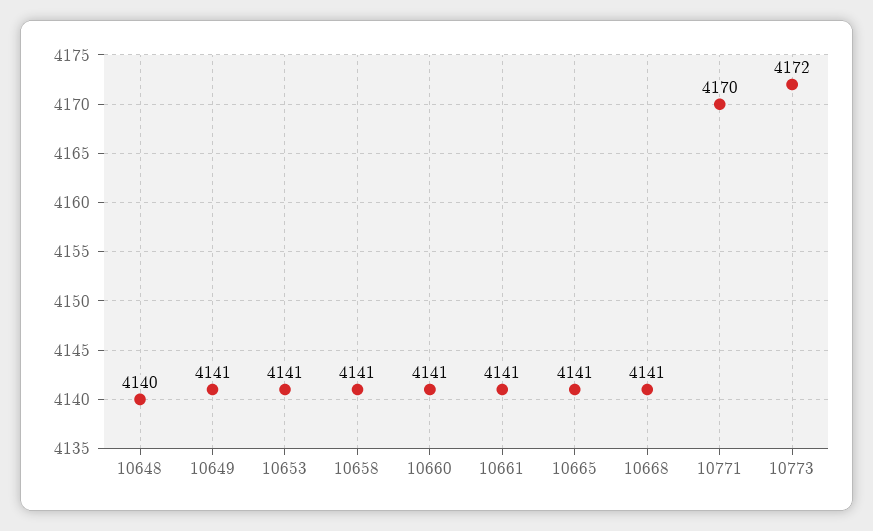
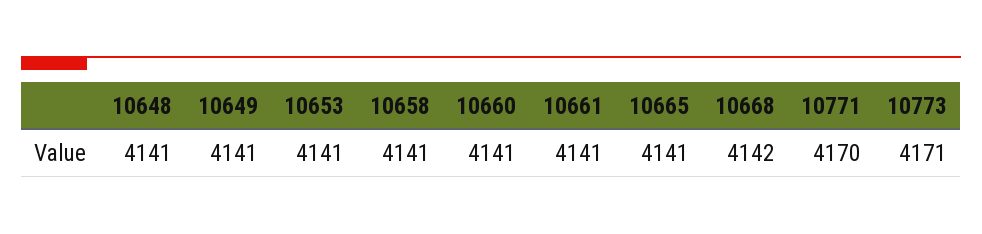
  {
-   "10648": 4140,
+   "10648": 4141,
    "10649": 4141,
    "10653": 4141,
    "10658": 4141,
    "10660": 4141,
    "10661": 4141,
    "10665": 4141,
-   "10668": 4141,
+   "10668": 4142,
    "10771": 4170,
-   "10773": 4172
+   "10773": 4171
  }

